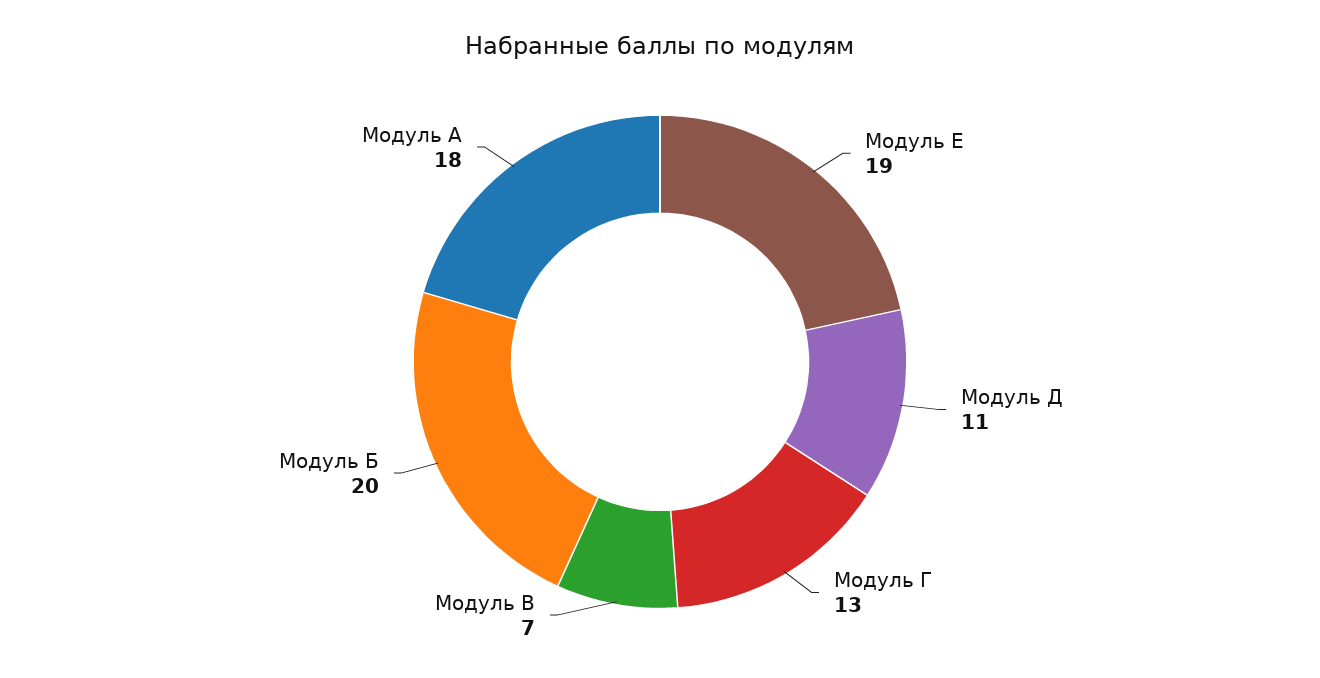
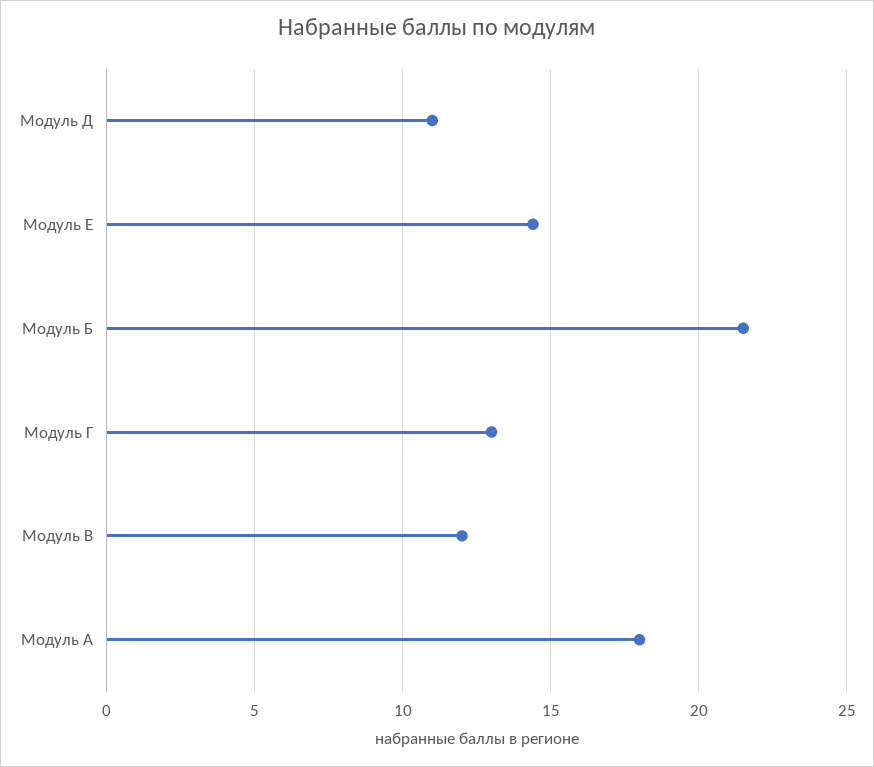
  {
-   "Модуль Е": 19,
+   "Модуль Е": 14.5,
    "Модуль Д": 11,
    "Модуль Г": 13,
-   "Модуль В": 7,
+   "Модуль В": 12,
-   "Модуль Б": 20,
+   "Модуль Б": 21.5,
    "Модуль А": 18
  }

